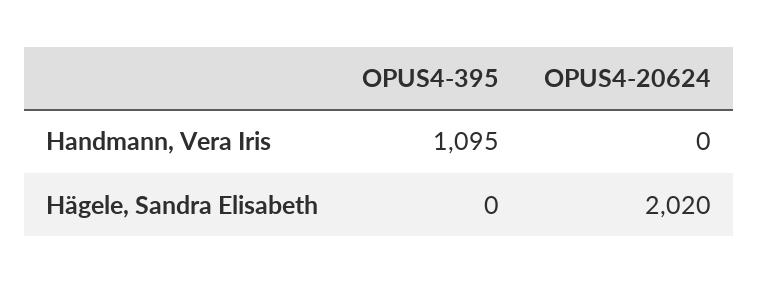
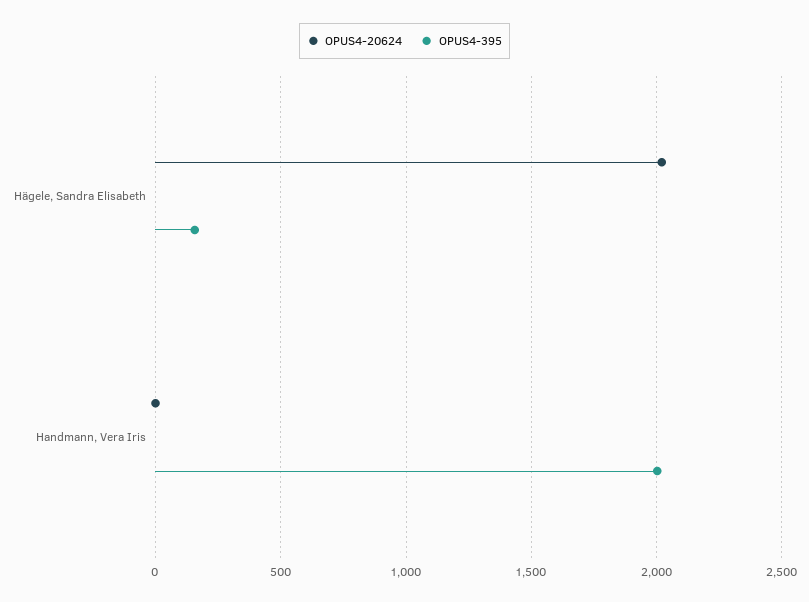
  {
    "OPUS4-395": {
-     "Handmann, Vera Iris": 1095,
+     "Handmann, Vera Iris": 2000,
-     "Hägele, Sandra Elisabeth": 0
+     "Hägele, Sandra Elisabeth": 150
    },
    "OPUS4-20624": {
      "Handmann, Vera Iris": 0,
      "Hägele, Sandra Elisabeth": 2020
    }
  }

